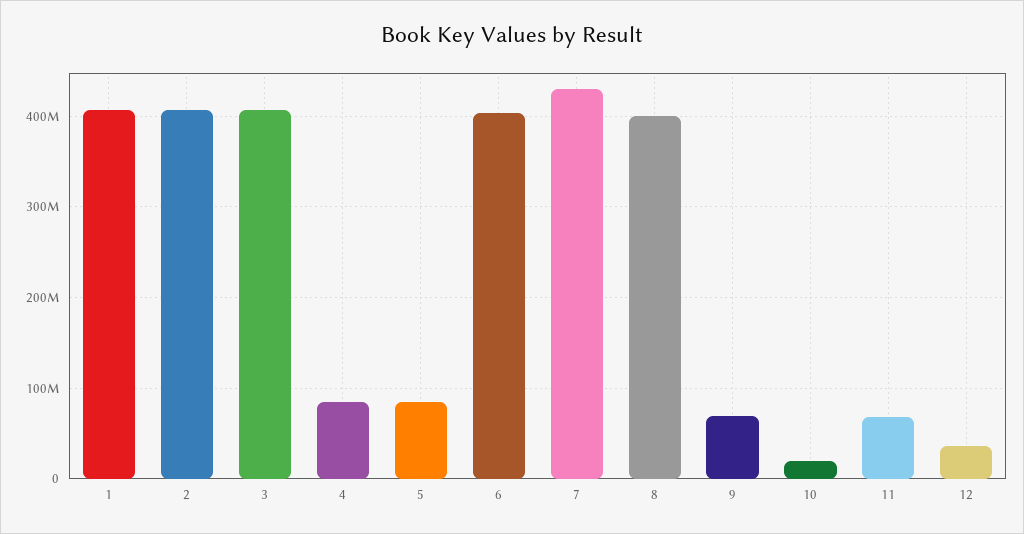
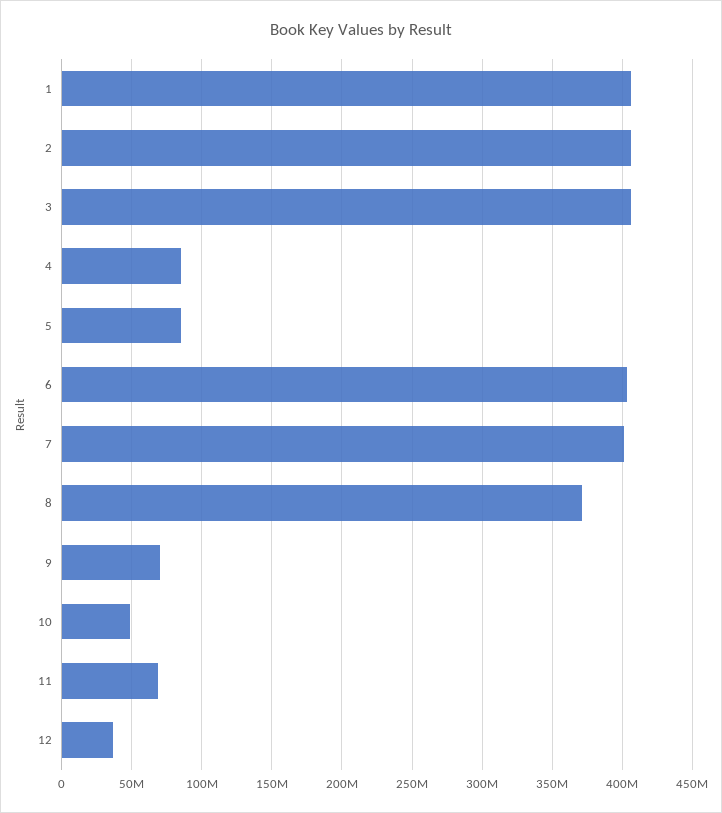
  {
    "1": 405000000,
    "2": 405000000,
    "3": 405000000,
    "4": 85000000,
    "5": 85000000,
    "6": 405000000,
-   "7": 430000000,
+   "7": 400000000,
-   "8": 400000000,
+   "8": 370000000,
    "9": 70000000,
-   "10": 20000000,
+   "10": 50000000,
    "11": 70000000,
    "12": 35000000
  }

